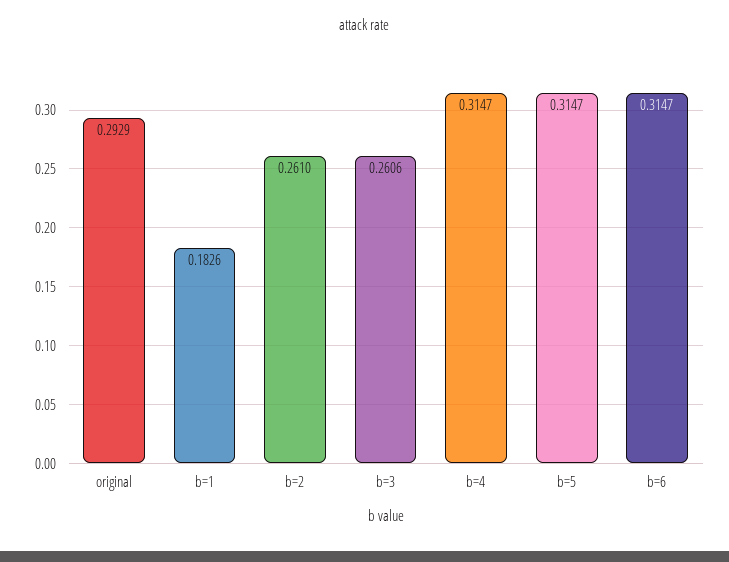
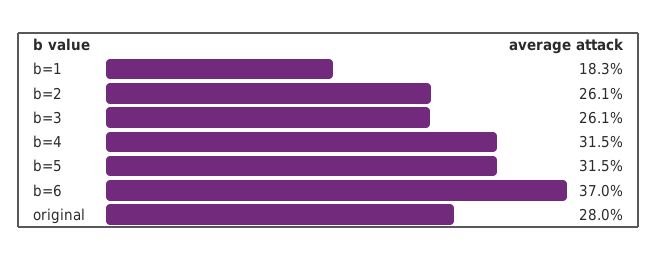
  {
-   "original": 0.2929,
+   "original": 0.28,
    "b=1": 0.1826,
    "b=2": 0.261,
    "b=3": 0.2606,
    "b=4": 0.3147,
    "b=5": 0.3147,
-   "b=6": 0.3147
+   "b=6": 0.37
  }

